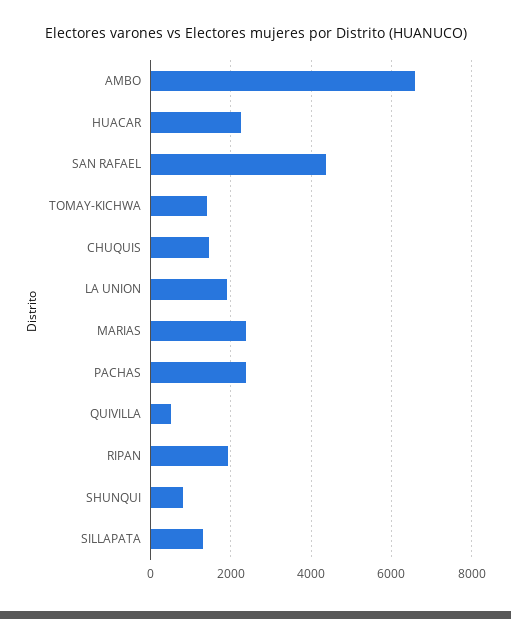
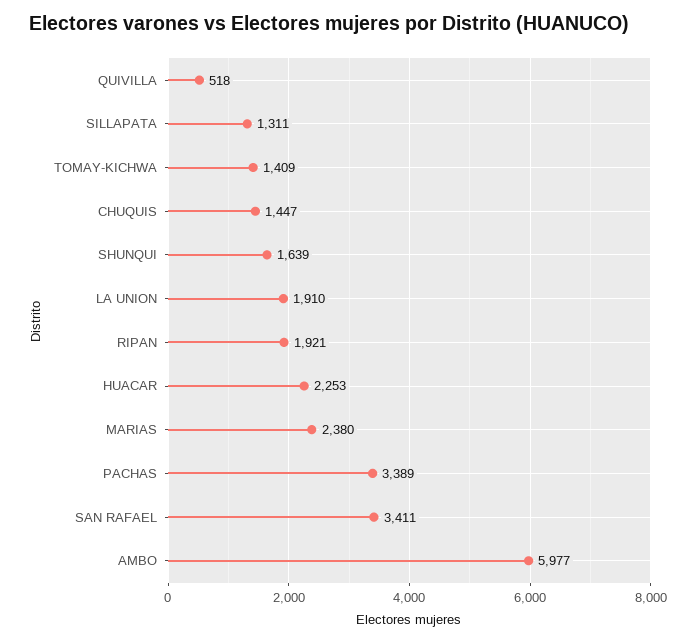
  {
-   "AMBO": 6600,
+   "AMBO": 5977,
    "HUACAR": 2253,
-   "SAN RAFAEL": 4400,
+   "SAN RAFAEL": 3411,
    "TOMAY-KICHWA": 1409,
    "CHUQUIS": 1447,
    "LA UNION": 1910,
    "MARIAS": 2380,
-   "PACHAS": 2400,
+   "PACHAS": 3389,
    "QUIVILLA": 518,
    "RIPAN": 1921,
-   "SHUNQUI": 800,
+   "SHUNQUI": 1639,
    "SILLAPATA": 1311
  }

